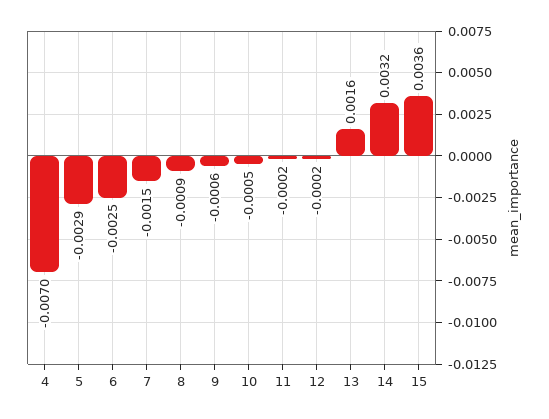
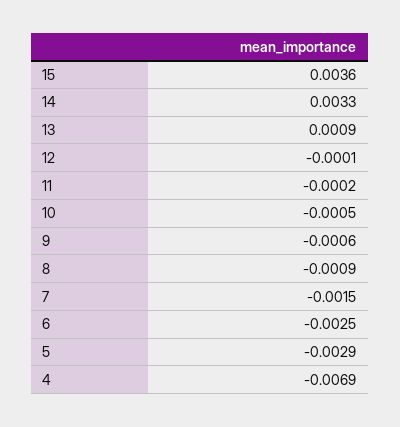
  {
-   "4": -0.007,
+   "4": -0.0069,
    "5": -0.0029,
    "6": -0.0025,
    "7": -0.0015,
    "8": -0.0009,
    "9": -0.0006,
    "10": -0.0005,
    "11": -0.0002,
-   "12": -0.0002,
+   "12": -0.0001,
-   "13": 0.0016,
+   "13": 0.0009,
-   "14": 0.0032,
+   "14": 0.0033,
    "15": 0.0036
  }

